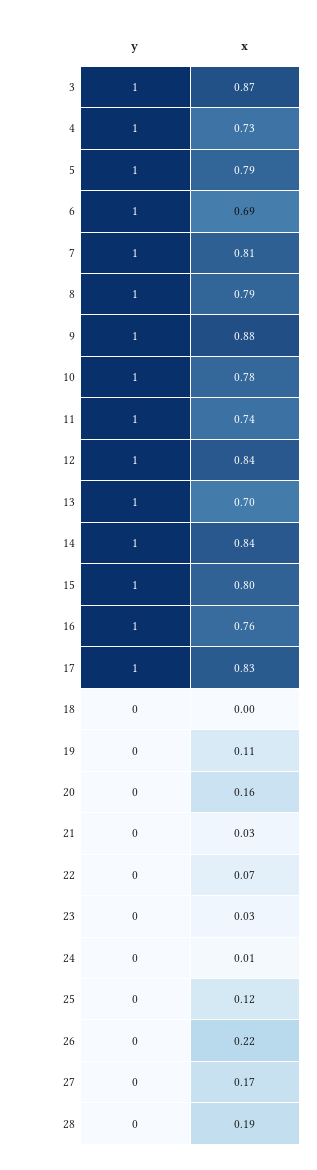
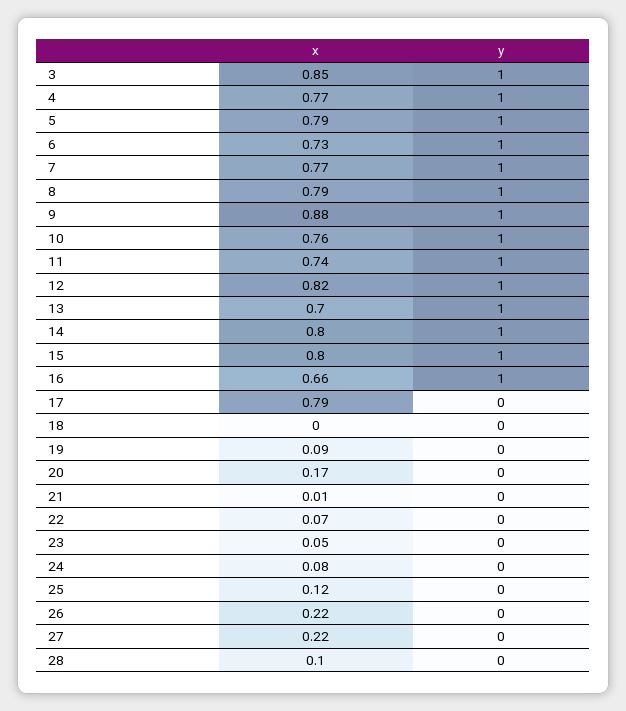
  {
    "y": {
      "3": 1,
      "4": 1,
      "5": 1,
      "6": 1,
      "7": 1,
      "8": 1,
      "9": 1,
      "10": 1,
      "11": 1,
      "12": 1,
      "13": 1,
      "14": 1,
      "15": 1,
      "16": 1,
-     "17": 1,
+     "17": 0,
      "18": 0,
      "19": 0,
      "20": 0,
      "21": 0,
      "22": 0,
      "23": 0,
      "24": 0,
      "25": 0,
      "26": 0,
      "27": 0,
      "28": 0
    },
    "x": {
-     "3": 0.87,
+     "3": 0.85,
-     "4": 0.73,
+     "4": 0.77,
      "5": 0.79,
-     "6": 0.69,
+     "6": 0.73,
-     "7": 0.81,
+     "7": 0.77,
      "8": 0.79,
      "9": 0.88,
-     "10": 0.78,
+     "10": 0.76,
      "11": 0.74,
-     "12": 0.84,
+     "12": 0.82,
      "13": 0.7,
-     "14": 0.84,
+     "14": 0.8,
      "15": 0.8,
-     "16": 0.76,
+     "16": 0.66,
-     "17": 0.83,
+     "17": 0.79,
      "18": 0,
-     "19": 0.11,
+     "19": 0.09,
-     "20": 0.16,
+     "20": 0.17,
-     "21": 0.03,
+     "21": 0.01,
      "22": 0.07,
-     "23": 0.03,
+     "23": 0.05,
-     "24": 0.01,
+     "24": 0.08,
      "25": 0.12,
      "26": 0.22,
-     "27": 0.17,
+     "27": 0.22,
-     "28": 0.19
+     "28": 0.1
    }
  }

